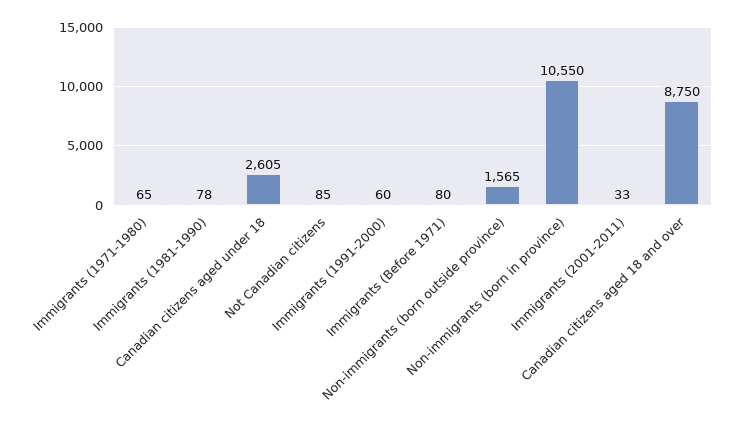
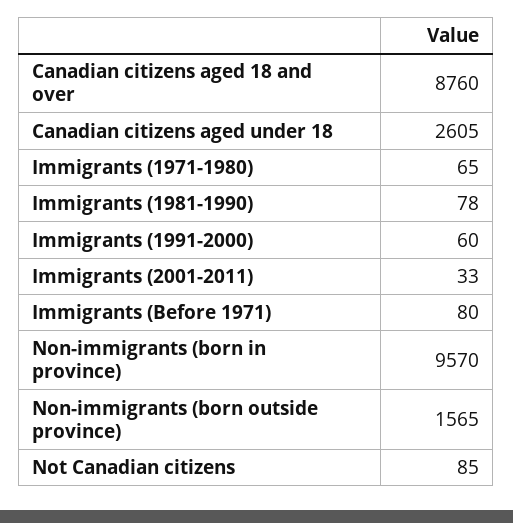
  {
    "Immigrants (1971-1980)": 65,
    "Immigrants (1981-1990)": 78,
    "Canadian citizens aged under 18": 2605,
    "Not Canadian citizens": 85,
    "Immigrants (1991-2000)": 60,
    "Immigrants (Before 1971)": 80,
    "Non-immigrants (born outside province)": 1565,
-   "Non-immigrants (born in province)": 10550,
+   "Non-immigrants (born in province)": 9570,
    "Immigrants (2001-2011)": 33,
-   "Canadian citizens aged 18 and over": 8750
+   "Canadian citizens aged 18 and over": 8760
  }

